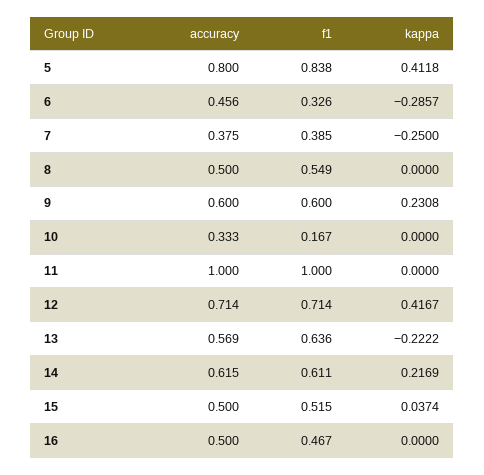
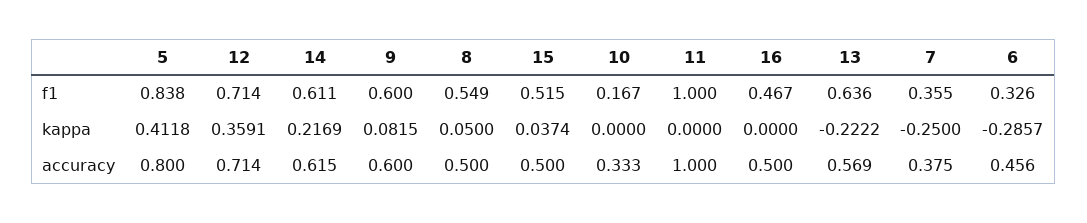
  {
    "accuracy": {
      "5": 0.8,
      "6": 0.456,
      "7": 0.375,
      "8": 0.5,
      "9": 0.6,
      "10": 0.333,
      "11": 1,
      "12": 0.714,
      "13": 0.569,
      "14": 0.615,
      "15": 0.5,
      "16": 0.5
    },
    "f1": {
      "5": 0.838,
      "6": 0.326,
-     "7": 0.385,
+     "7": 0.355,
      "8": 0.549,
      "9": 0.6,
      "10": 0.167,
      "11": 1,
      "12": 0.714,
      "13": 0.636,
      "14": 0.611,
      "15": 0.515,
      "16": 0.467
    },
    "kappa": {
      "5": 0.4118,
      "6": -0.2857,
      "7": -0.25,
-     "8": 0,
+     "8": 0.05,
-     "9": 0.2308,
+     "9": 0.0815,
      "10": 0,
      "11": 0,
-     "12": 0.4167,
+     "12": 0.3591,
      "13": -0.2222,
      "14": 0.2169,
      "15": 0.0374,
      "16": 0
    }
  }

